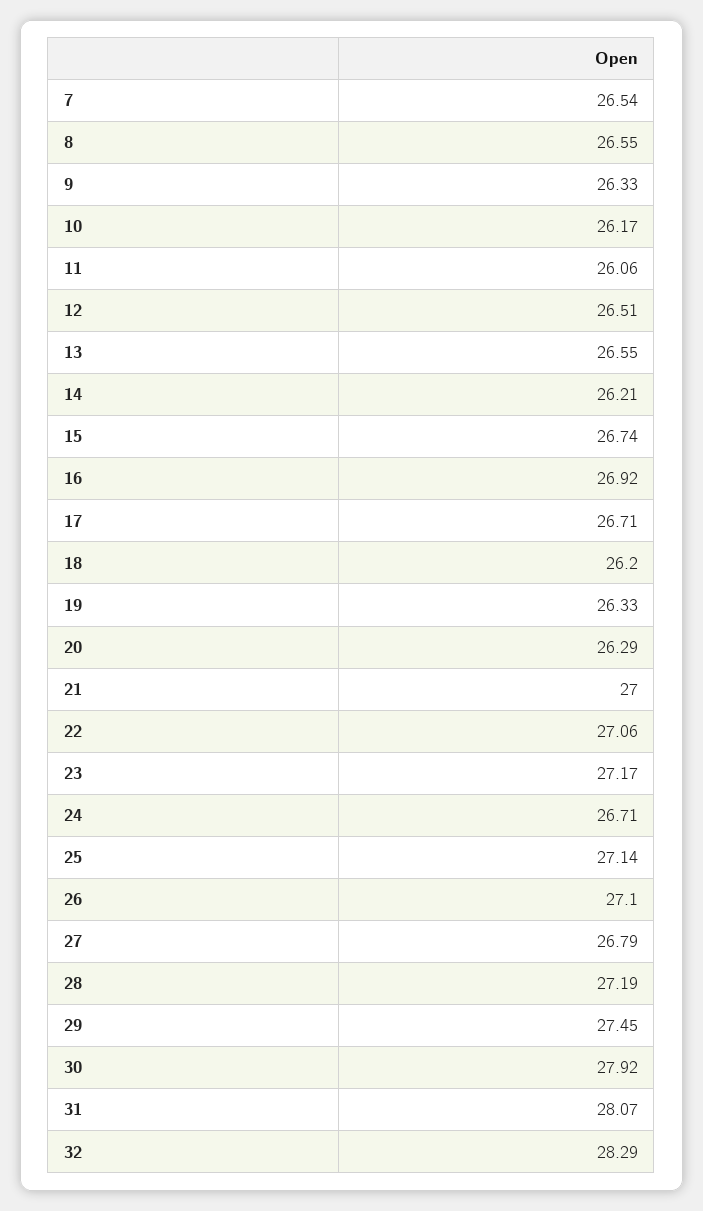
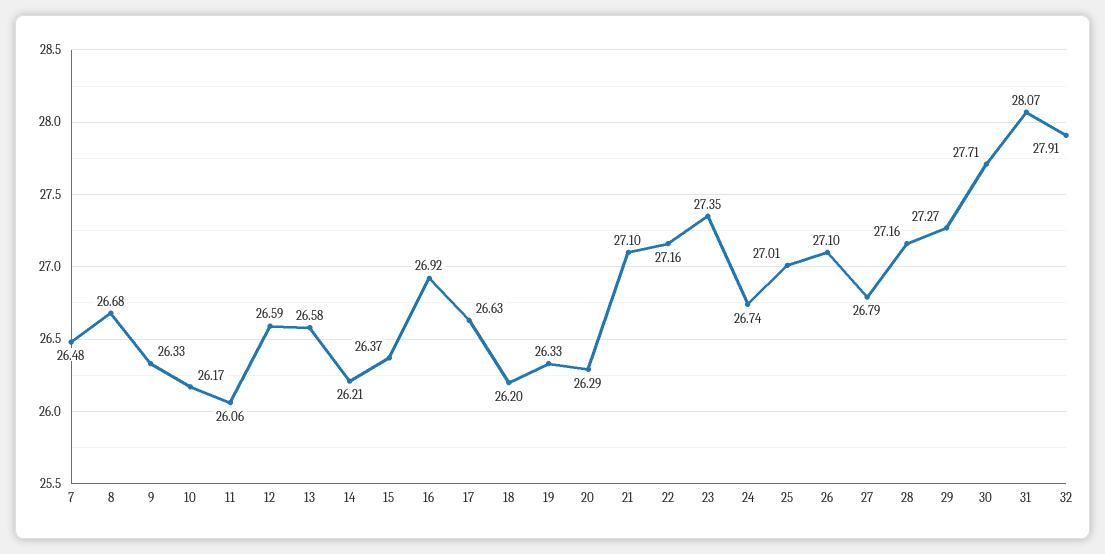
  {
-   "7": 26.54,
+   "7": 26.48,
-   "8": 26.55,
+   "8": 26.68,
    "9": 26.33,
    "10": 26.17,
    "11": 26.06,
-   "12": 26.51,
+   "12": 26.59,
-   "13": 26.55,
+   "13": 26.58,
    "14": 26.21,
-   "15": 26.74,
+   "15": 26.37,
    "16": 26.92,
-   "17": 26.71,
+   "17": 26.63,
    "18": 26.2,
    "19": 26.33,
    "20": 26.29,
-   "21": 27,
+   "21": 27.1,
-   "22": 27.06,
+   "22": 27.16,
-   "23": 27.17,
+   "23": 27.35,
-   "24": 26.71,
+   "24": 26.74,
-   "25": 27.14,
+   "25": 27.01,
    "26": 27.1,
    "27": 26.79,
-   "28": 27.19,
+   "28": 27.16,
-   "29": 27.45,
+   "29": 27.27,
-   "30": 27.92,
+   "30": 27.71,
    "31": 28.07,
-   "32": 28.29
+   "32": 27.91
  }

